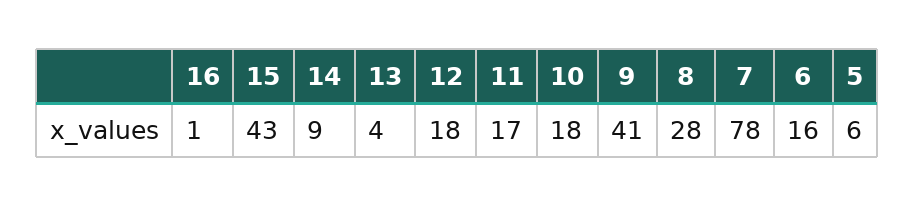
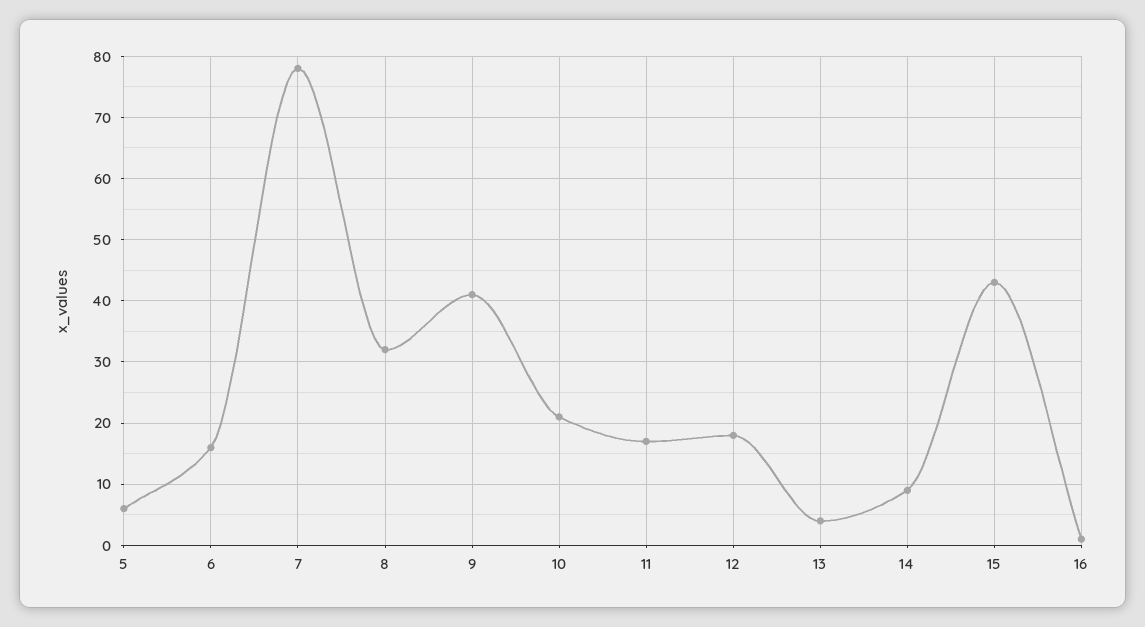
  {
    "16": 1,
    "15": 43,
    "14": 9,
    "13": 4,
    "12": 18,
    "11": 17,
-   "10": 18,
+   "10": 21,
    "9": 41,
-   "8": 28,
+   "8": 32,
    "7": 78,
    "6": 16,
    "5": 6
  }

